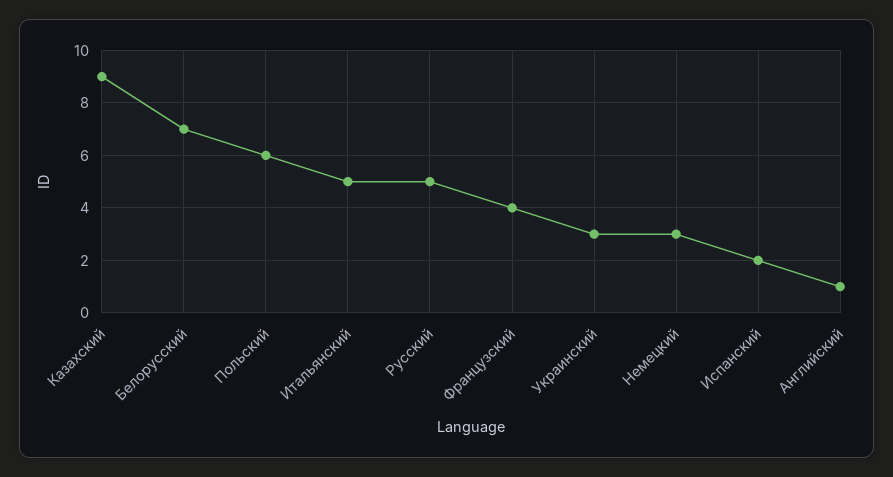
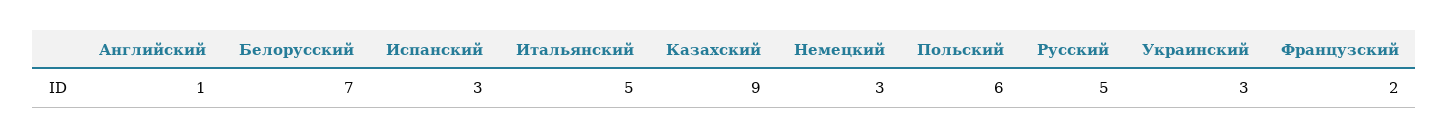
  {
    "Казахский": 9,
    "Белорусский": 7,
    "Польский": 6,
    "Итальянский": 5,
    "Русский": 5,
-   "Французский": 4,
+   "Французский": 2,
    "Украинский": 3,
    "Немецкий": 3,
-   "Испанский": 2,
+   "Испанский": 3,
    "Английский": 1
  }

